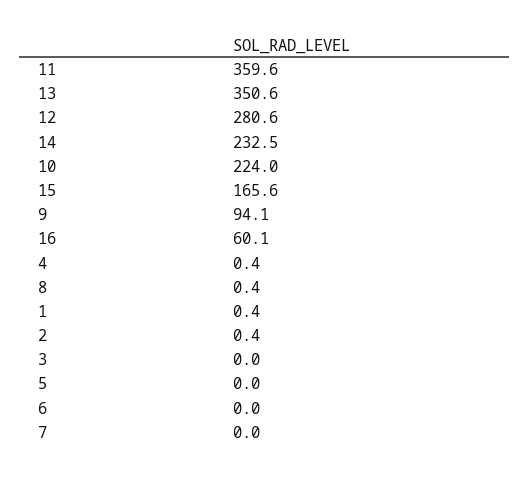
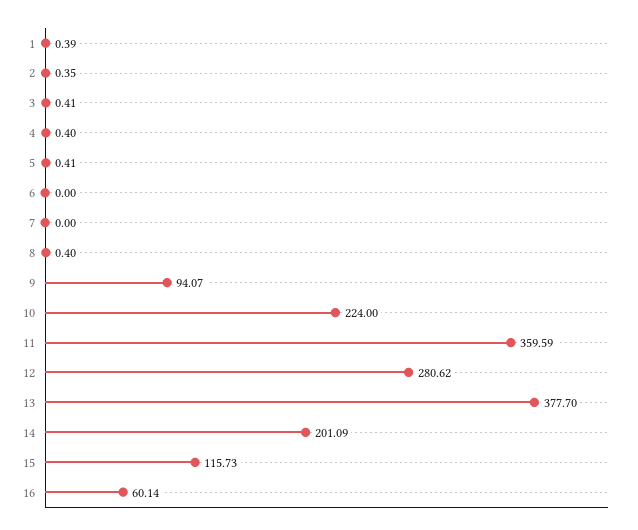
  {
    "11": 359.59,
-   "13": 350.6,
+   "13": 377.7,
    "12": 280.62,
-   "14": 232.5,
+   "14": 201.09,
    "10": 224,
-   "15": 165.6,
+   "15": 115.73,
    "9": 94.07,
    "16": 60.14,
    "4": 0.4,
    "8": 0.4,
    "1": 0.39,
    "2": 0.35,
-   "3": 0,
+   "3": 0.41,
-   "5": 0,
+   "5": 0.41,
    "6": 0,
    "7": 0
  }

